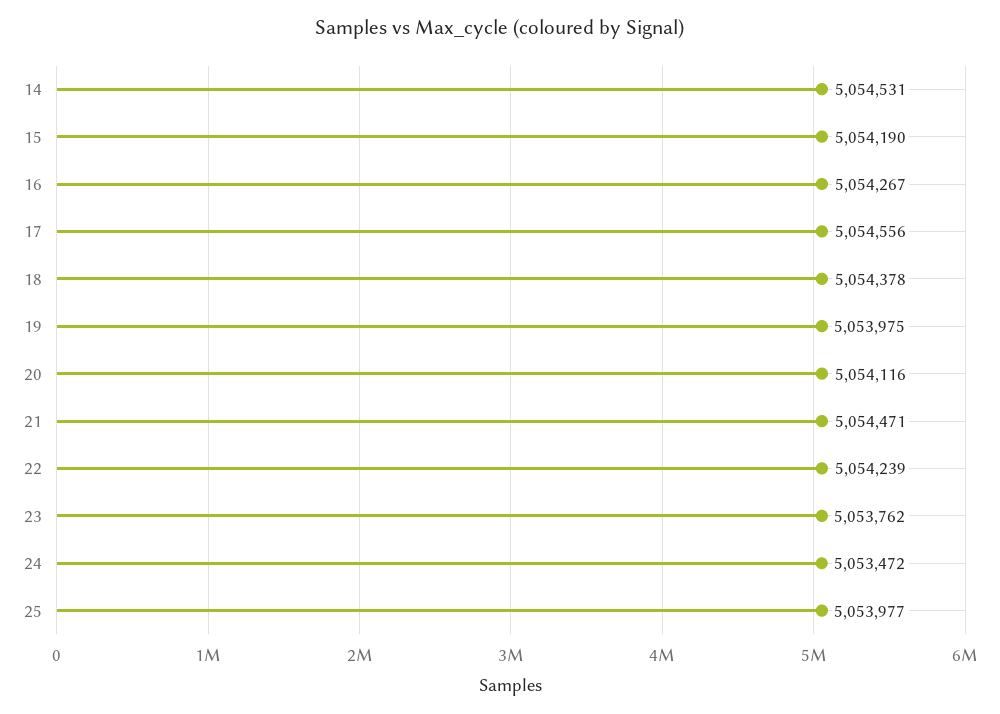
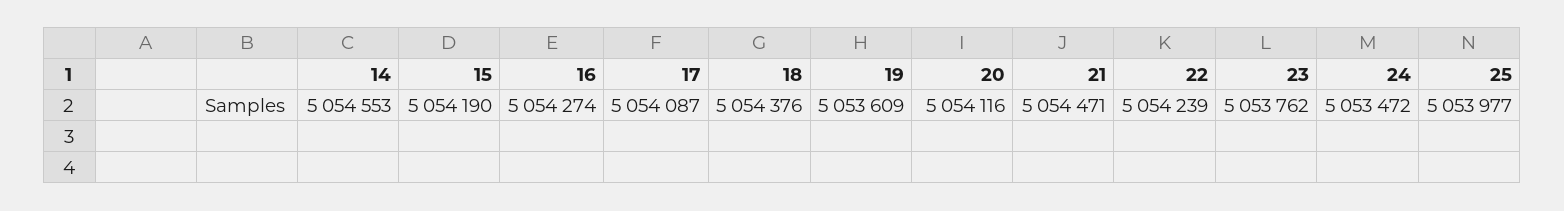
  {
-   "14": 5054531,
+   "14": 5054553,
    "15": 5054190,
-   "16": 5054267,
+   "16": 5054274,
-   "17": 5054556,
+   "17": 5054087,
-   "18": 5054378,
+   "18": 5054376,
-   "19": 5053975,
+   "19": 5053609,
    "20": 5054116,
    "21": 5054471,
    "22": 5054239,
    "23": 5053762,
    "24": 5053472,
    "25": 5053977
  }

